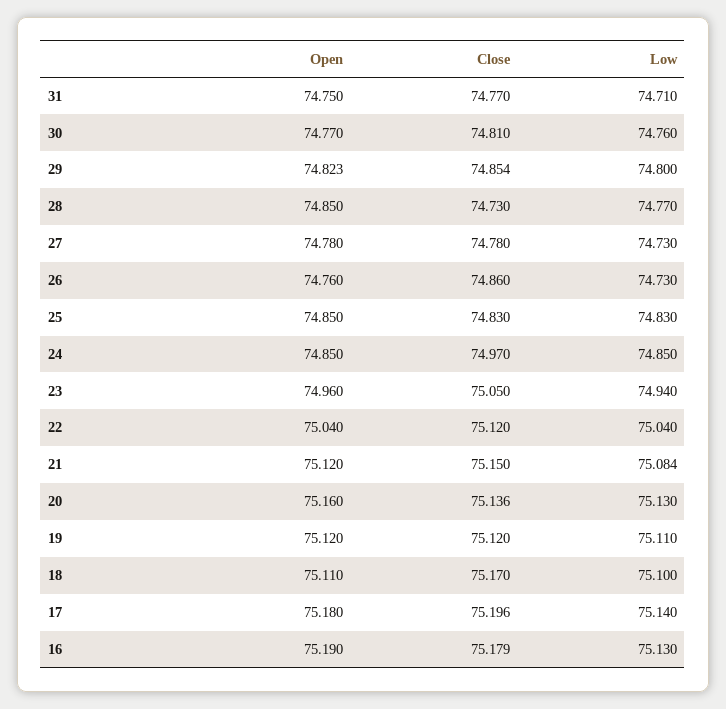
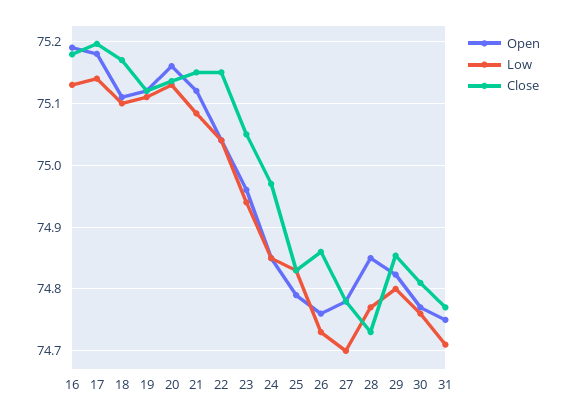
  {
    "Open": {
      "31": 74.75,
      "30": 74.77,
      "29": 74.823,
      "28": 74.85,
      "27": 74.78,
      "26": 74.76,
-     "25": 74.85,
+     "25": 74.79,
      "24": 74.85,
      "23": 74.96,
      "22": 75.04,
      "21": 75.12,
      "20": 75.16,
      "19": 75.12,
      "18": 75.11,
      "17": 75.18,
      "16": 75.19
    },
    "Close": {
      "31": 74.77,
      "30": 74.81,
      "29": 74.854,
      "28": 74.73,
      "27": 74.78,
      "26": 74.86,
      "25": 74.83,
      "24": 74.97,
      "23": 75.05,
-     "22": 75.12,
+     "22": 75.15,
      "21": 75.15,
      "20": 75.136,
      "19": 75.12,
      "18": 75.17,
      "17": 75.196,
      "16": 75.179
    },
    "Low": {
      "31": 74.71,
      "30": 74.76,
      "29": 74.8,
      "28": 74.77,
-     "27": 74.73,
+     "27": 74.7,
      "26": 74.73,
      "25": 74.83,
      "24": 74.85,
      "23": 74.94,
      "22": 75.04,
      "21": 75.084,
      "20": 75.13,
      "19": 75.11,
      "18": 75.1,
      "17": 75.14,
      "16": 75.13
    }
  }

